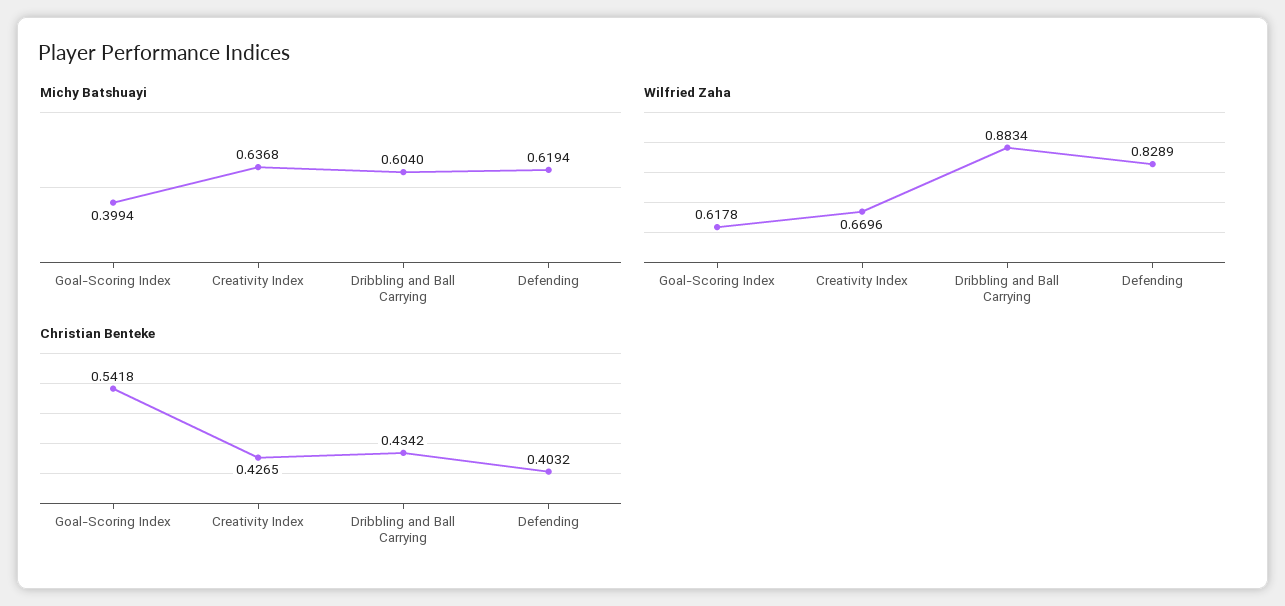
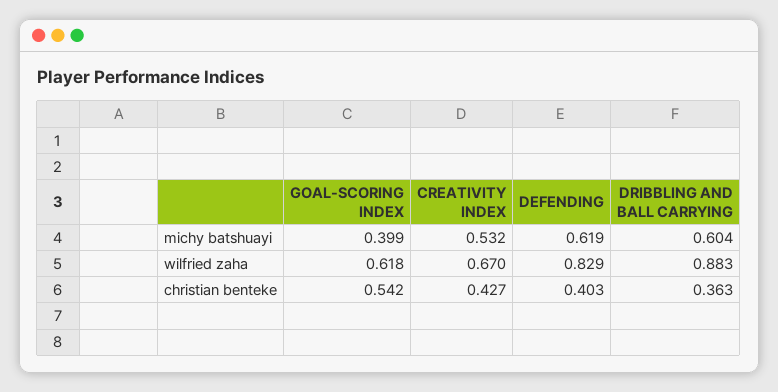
  {
    "Michy Batshuayi": {
      "Goal-Scoring Index": 0.3994,
-     "Creativity Index": 0.6368,
+     "Creativity Index": 0.532,
      "Dribbling and Ball Carrying": 0.604,
      "Defending": 0.6194
    },
    "Wilfried Zaha": {
      "Goal-Scoring Index": 0.6178,
      "Creativity Index": 0.6696,
      "Dribbling and Ball Carrying": 0.8834,
      "Defending": 0.8289
    },
    "Christian Benteke": {
      "Goal-Scoring Index": 0.5418,
      "Creativity Index": 0.4265,
-     "Dribbling and Ball Carrying": 0.4342,
+     "Dribbling and Ball Carrying": 0.363,
      "Defending": 0.4032
    }
  }

